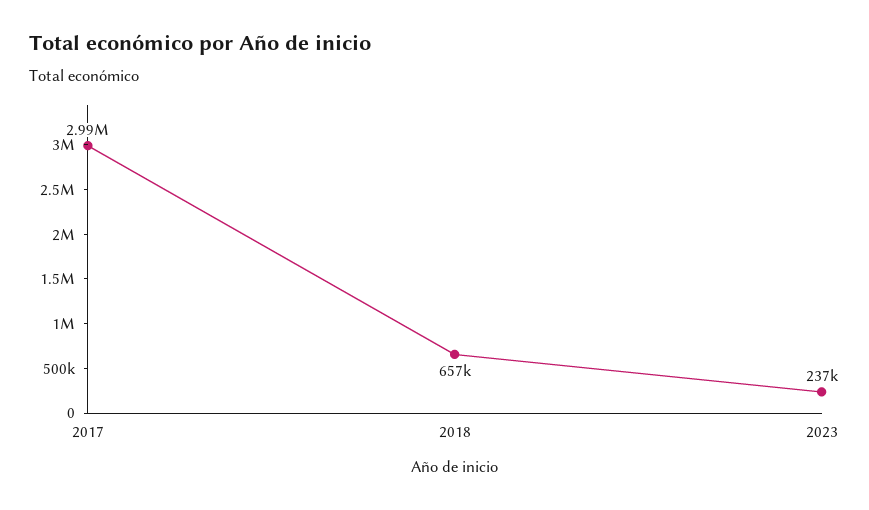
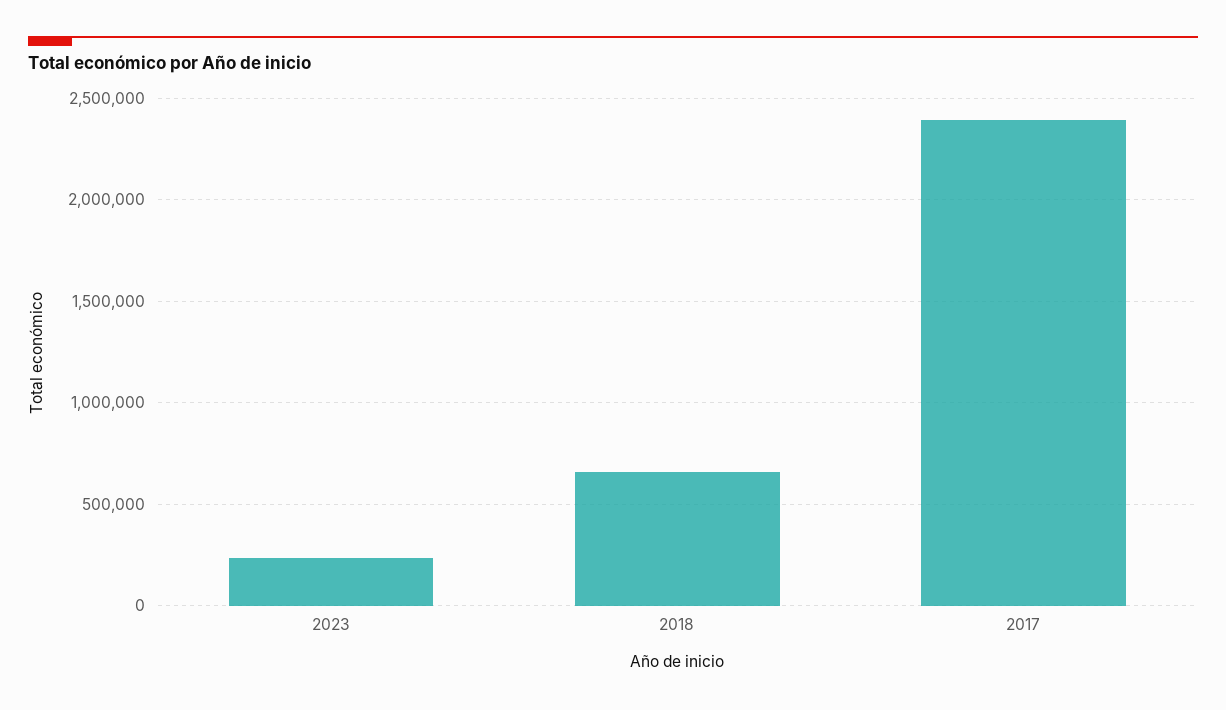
  {
-   "2017": 2990000,
+   "2017": 2400000,
    "2018": 657000,
    "2023": 237000
  }

